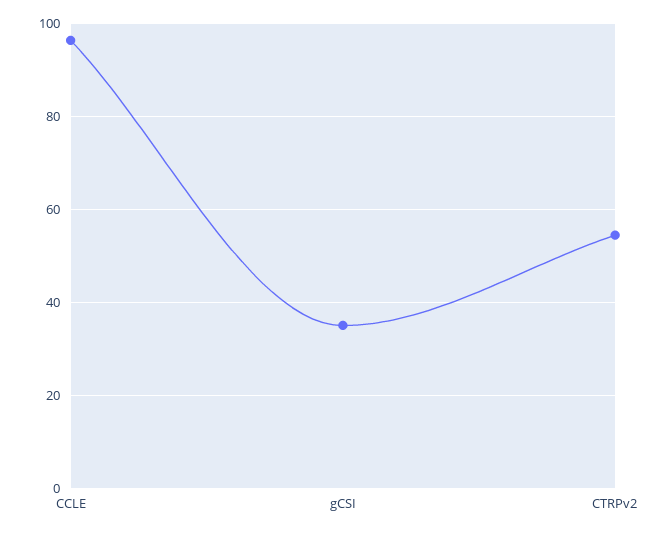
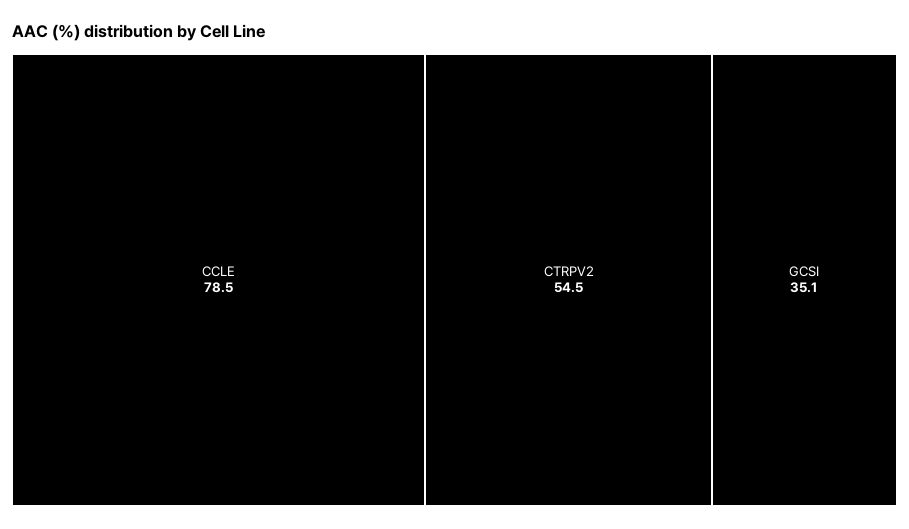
  {
-   "CCLE": 96,
+   "CCLE": 78.5,
    "gCSI": 35.1,
    "CTRPv2": 54.5
  }

